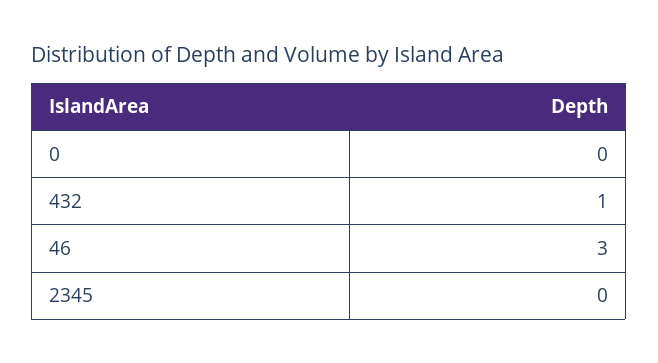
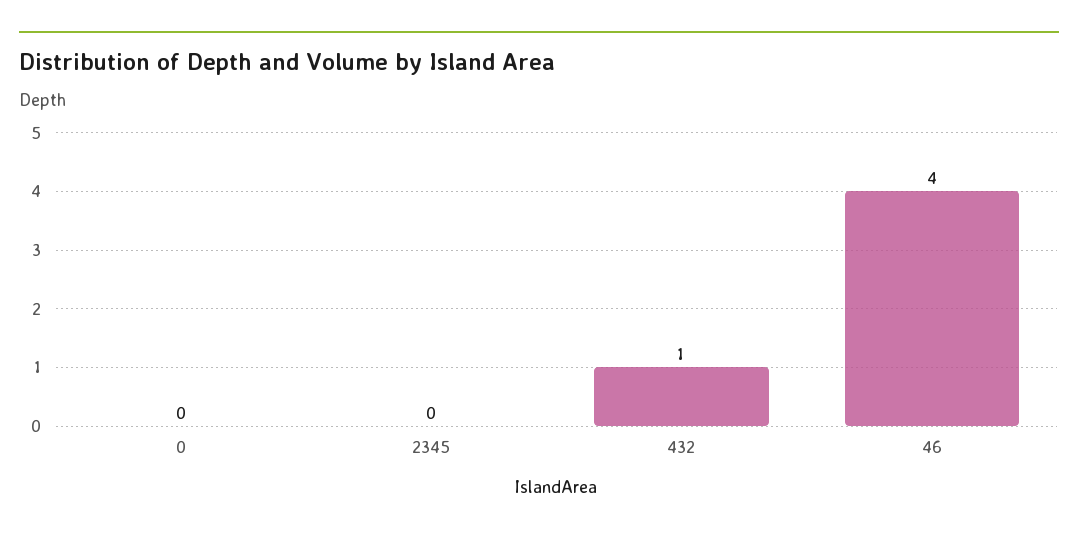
  {
    "0": 0,
    "432": 1,
-   "46": 3,
+   "46": 4,
    "2345": 0
  }

